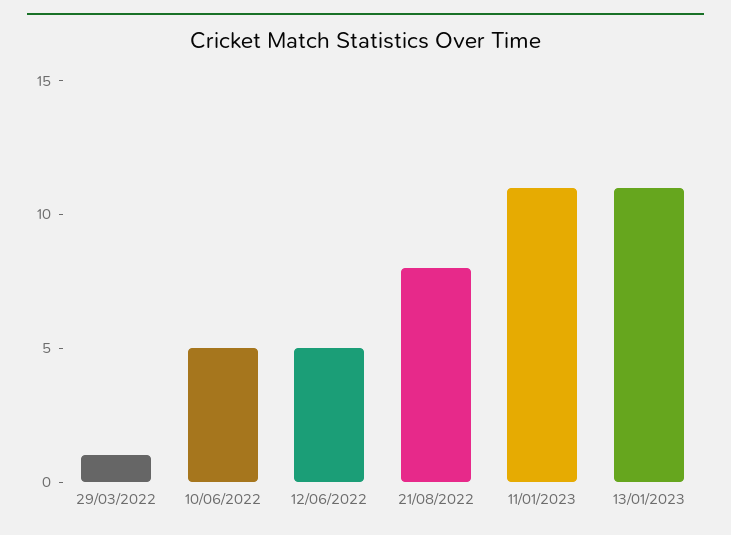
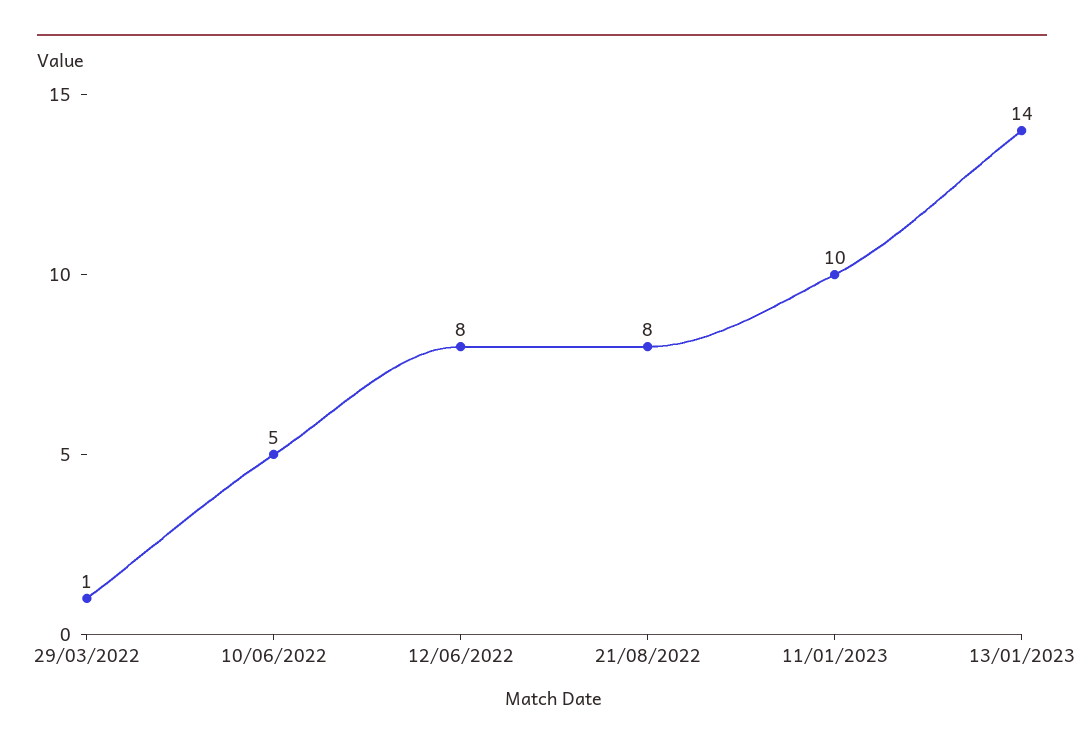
  {
    "29/03/2022": 1,
    "10/06/2022": 5,
-   "12/06/2022": 5,
+   "12/06/2022": 8,
    "21/08/2022": 8,
-   "11/01/2023": 11,
+   "11/01/2023": 10,
-   "13/01/2023": 11
+   "13/01/2023": 14
  }

